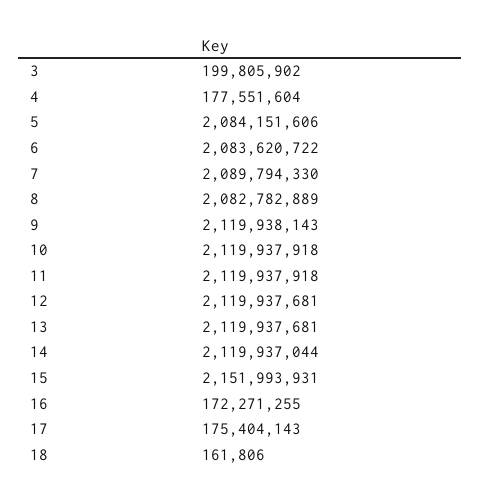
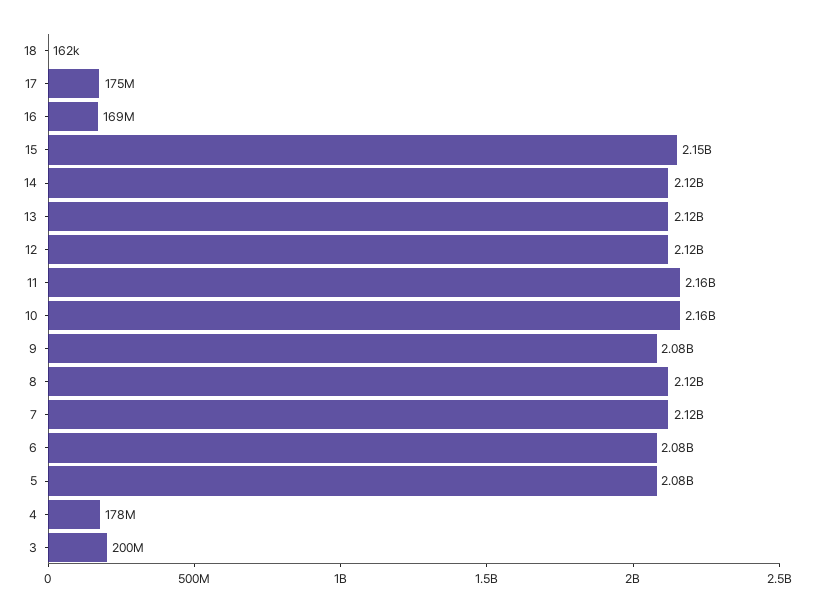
  {
    "3": 199805902,
    "4": 177551604,
    "5": 2084151606,
    "6": 2083620722,
-   "7": 2089794330,
+   "7": 2120000000,
-   "8": 2082782889,
+   "8": 2120000000,
-   "9": 2119938143,
+   "9": 2080000000,
-   "10": 2119937918,
+   "10": 2160000000,
-   "11": 2119937918,
+   "11": 2160000000,
    "12": 2119937681,
    "13": 2119937681,
    "14": 2119937044,
    "15": 2151993931,
-   "16": 172271255,
+   "16": 169000000,
    "17": 175404143,
    "18": 161806
  }

